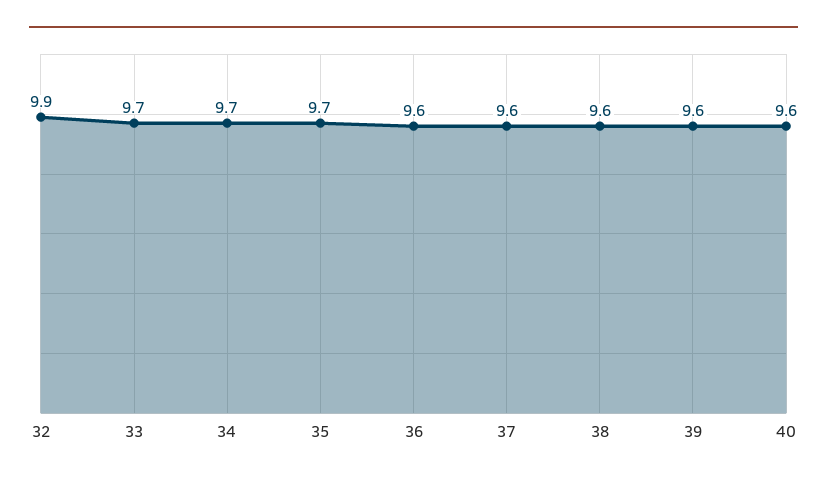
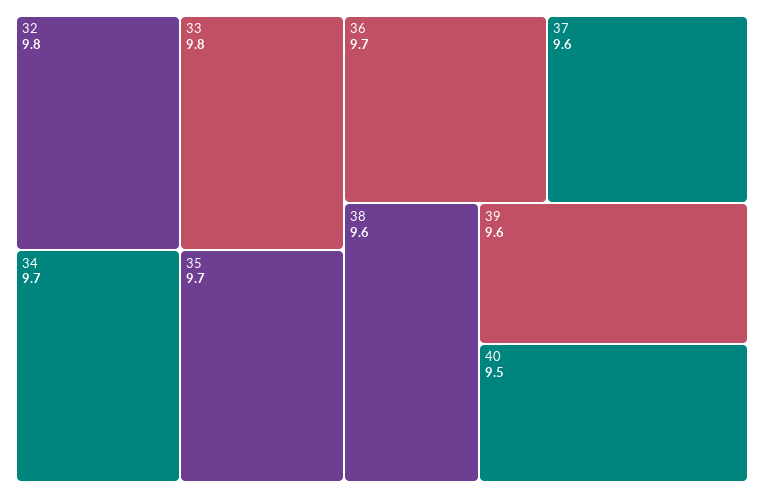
  {
-   "32": 9.9,
+   "32": 9.8,
-   "33": 9.7,
+   "33": 9.8,
    "34": 9.7,
    "35": 9.7,
-   "36": 9.6,
+   "36": 9.7,
    "37": 9.6,
    "38": 9.6,
    "39": 9.6,
-   "40": 9.6
+   "40": 9.5
  }

